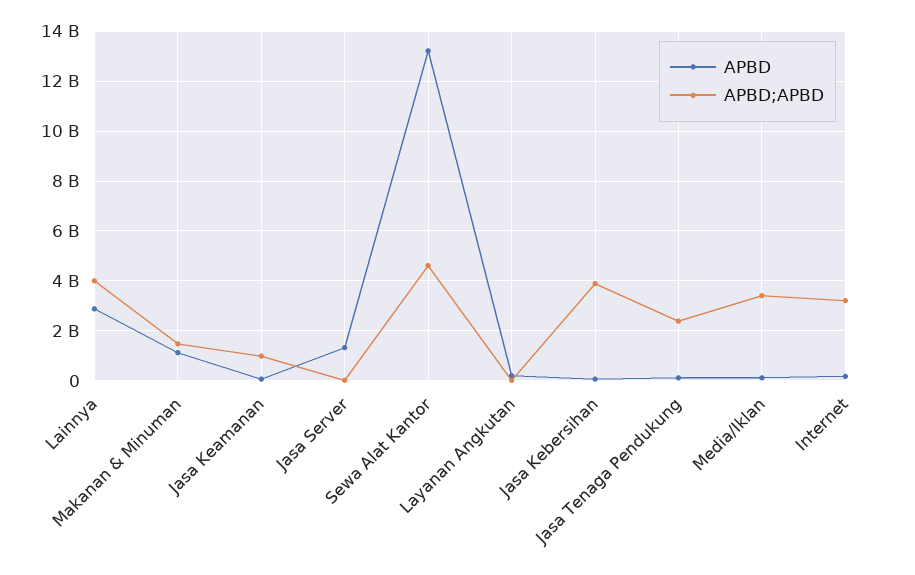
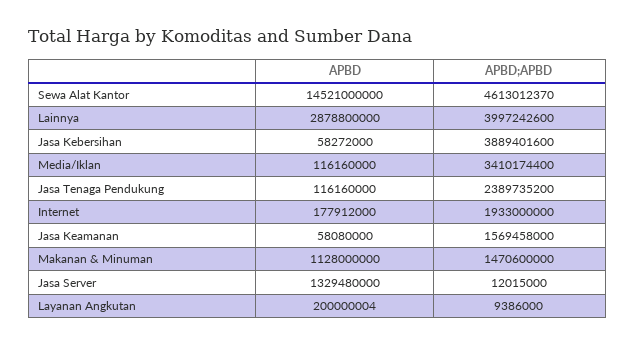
  {
    "APBD": {
      "Lainnya": 2878800000,
      "Makanan & Minuman": 1128000000,
      "Jasa Keamanan": 58080000,
      "Jasa Server": 1329480000,
-     "Sewa Alat Kantor": 13250000000,
+     "Sewa Alat Kantor": 14521000000,
      "Layanan Angkutan": 200000004,
      "Jasa Kebersihan": 58272000,
      "Jasa Tenaga Pendukung": 116160000,
      "Media/Iklan": 116160000,
      "Internet": 177912000
    },
    "APBD;APBD": {
      "Lainnya": 3997242600,
      "Makanan & Minuman": 1470600000,
-     "Jasa Keamanan": 1000000000,
+     "Jasa Keamanan": 1569458000,
      "Jasa Server": 12015000,
      "Sewa Alat Kantor": 4613012370,
      "Layanan Angkutan": 9386000,
      "Jasa Kebersihan": 3889401600,
      "Jasa Tenaga Pendukung": 2389735200,
      "Media/Iklan": 3410174400,
-     "Internet": 3250000000
+     "Internet": 1933000000
    }
  }

